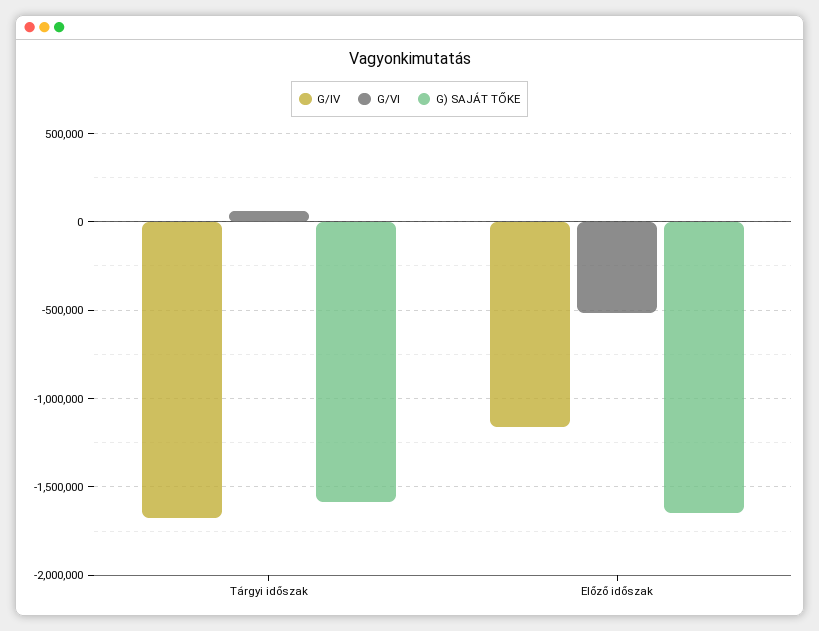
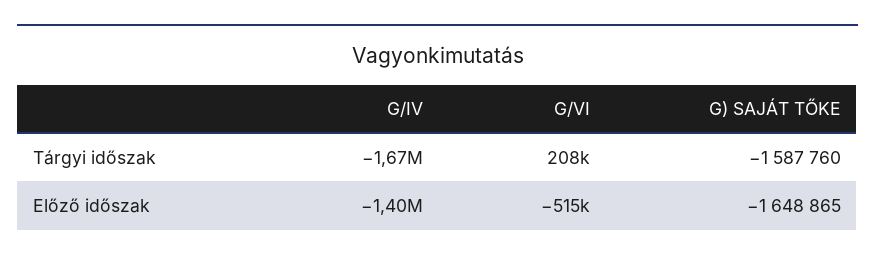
  {
    "G/IV": {
      "Tárgyi időszak": -1670000,
-     "Előző időszak": -1150000
+     "Előző időszak": -1400000
    },
    "G/VI": {
-     "Tárgyi időszak": 50000,
+     "Tárgyi időszak": 208000,
      "Előző időszak": -515000
    },
    "G) SAJÁT TŐKE": {
      "Tárgyi időszak": -1587760,
      "Előző időszak": -1648865
    }
  }

